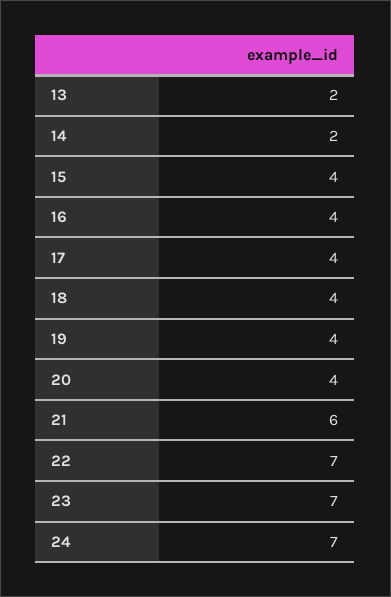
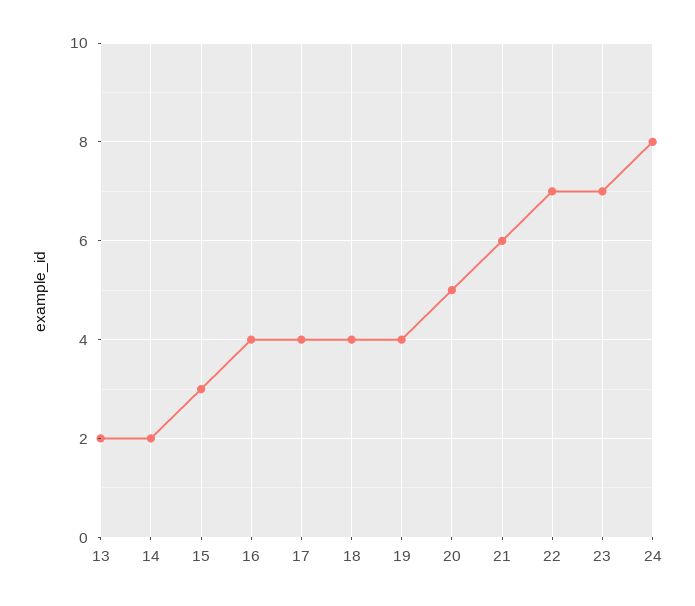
  {
    "13": 2,
    "14": 2,
-   "15": 4,
+   "15": 3,
    "16": 4,
    "17": 4,
    "18": 4,
    "19": 4,
-   "20": 4,
+   "20": 5,
    "21": 6,
    "22": 7,
    "23": 7,
-   "24": 7
+   "24": 8
  }

